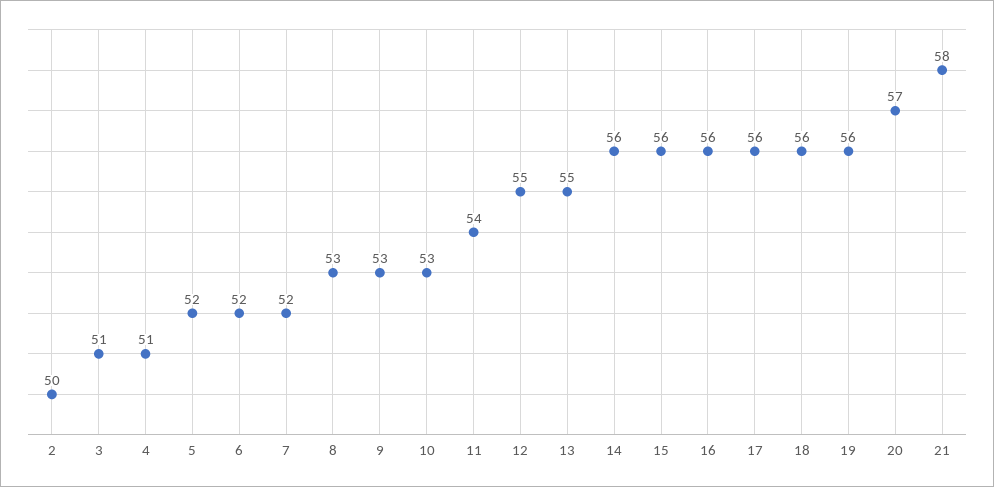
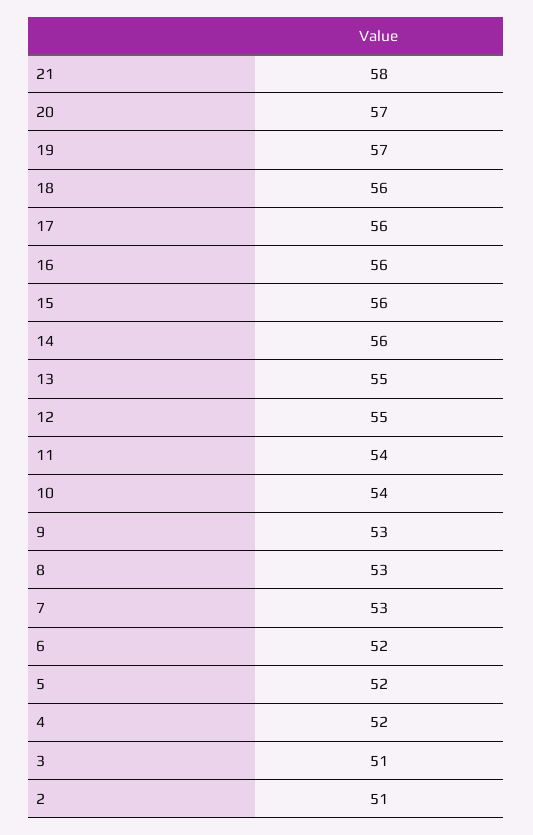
  {
-   "2": 50,
+   "2": 51,
    "3": 51,
-   "4": 51,
+   "4": 52,
    "5": 52,
    "6": 52,
-   "7": 52,
+   "7": 53,
    "8": 53,
    "9": 53,
-   "10": 53,
+   "10": 54,
    "11": 54,
    "12": 55,
    "13": 55,
    "14": 56,
    "15": 56,
    "16": 56,
    "17": 56,
    "18": 56,
-   "19": 56,
+   "19": 57,
    "20": 57,
    "21": 58
  }

